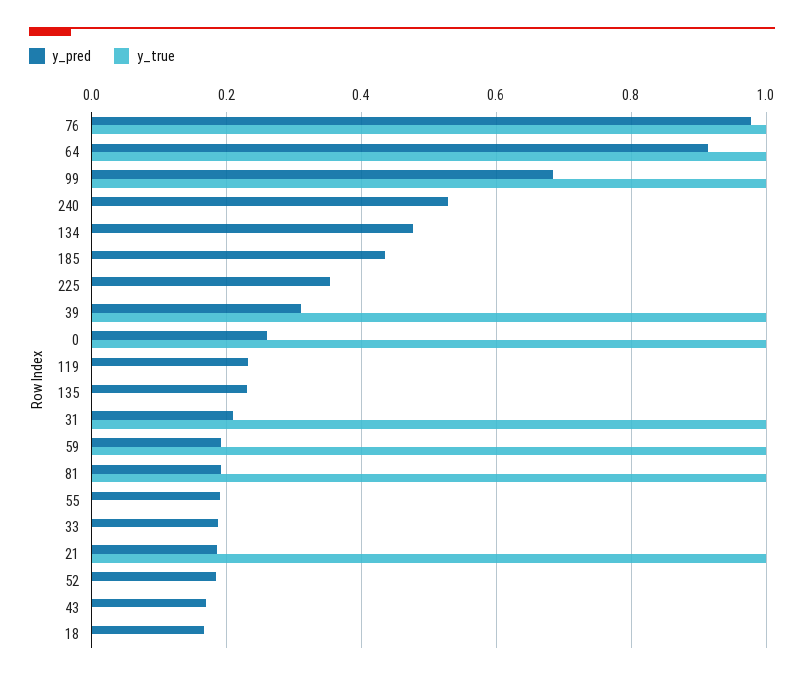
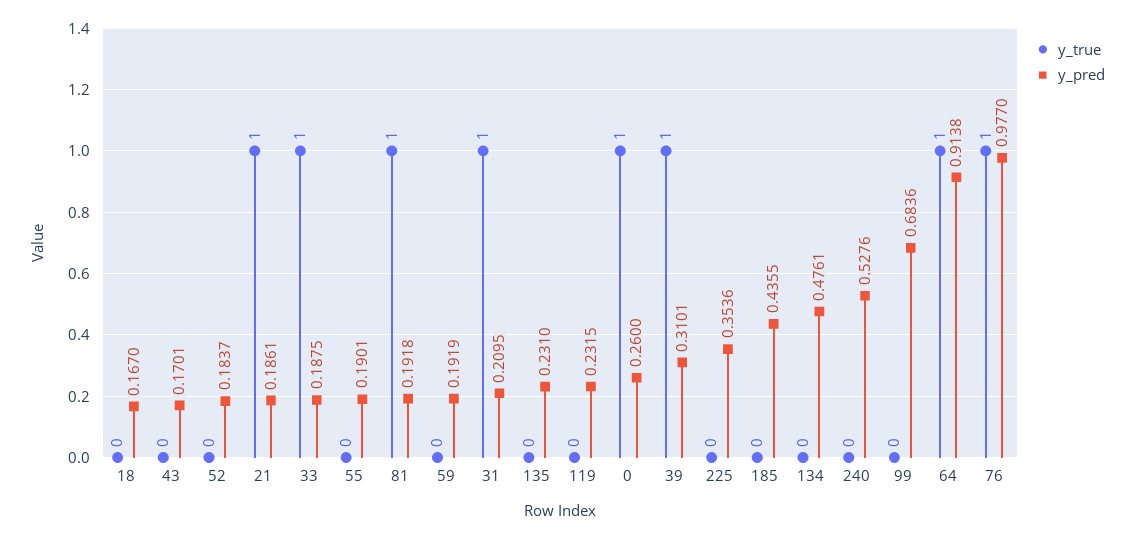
  {
    "y_pred": {
      "76": 0.977,
      "64": 0.9138,
      "99": 0.6836,
      "240": 0.5276,
      "134": 0.4761,
      "185": 0.4355,
      "225": 0.3536,
      "39": 0.3101,
      "0": 0.26,
      "119": 0.2315,
      "135": 0.231,
      "31": 0.2095,
      "59": 0.1919,
      "81": 0.1918,
      "55": 0.1901,
      "33": 0.1875,
      "21": 0.1861,
      "52": 0.1837,
      "43": 0.1701,
      "18": 0.167
    },
    "y_true": {
      "76": 1,
      "64": 1,
-     "99": 1,
+     "99": 0,
      "240": 0,
      "134": 0,
      "185": 0,
      "225": 0,
      "39": 1,
      "0": 1,
      "119": 0,
      "135": 0,
      "31": 1,
-     "59": 1,
+     "59": 0,
      "81": 1,
      "55": 0,
-     "33": 0,
+     "33": 1,
      "21": 1,
      "52": 0,
      "43": 0,
      "18": 0
    }
  }

